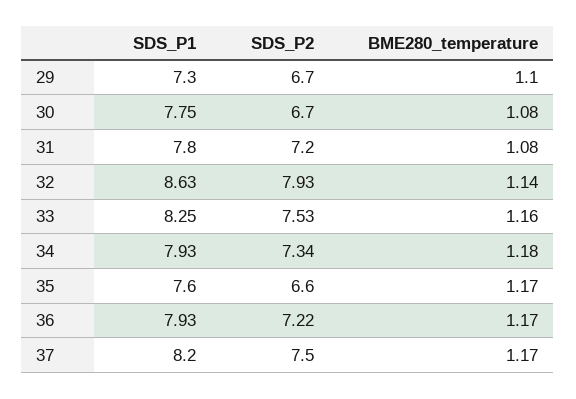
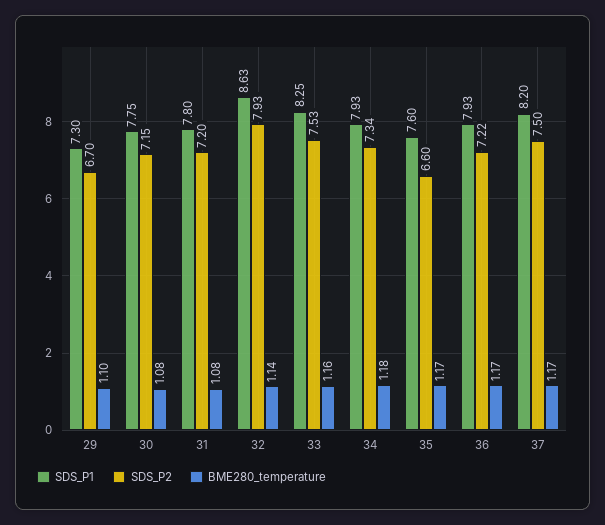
  {
    "SDS_P1": {
      "29": 7.3,
      "30": 7.75,
      "31": 7.8,
      "32": 8.63,
      "33": 8.25,
      "34": 7.93,
      "35": 7.6,
      "36": 7.93,
      "37": 8.2
    },
    "SDS_P2": {
      "29": 6.7,
-     "30": 6.7,
+     "30": 7.15,
      "31": 7.2,
      "32": 7.93,
      "33": 7.53,
      "34": 7.34,
      "35": 6.6,
      "36": 7.22,
      "37": 7.5
    },
    "BME280_temperature": {
      "29": 1.1,
      "30": 1.08,
      "31": 1.08,
      "32": 1.14,
      "33": 1.16,
      "34": 1.18,
      "35": 1.17,
      "36": 1.17,
      "37": 1.17
    }
  }

